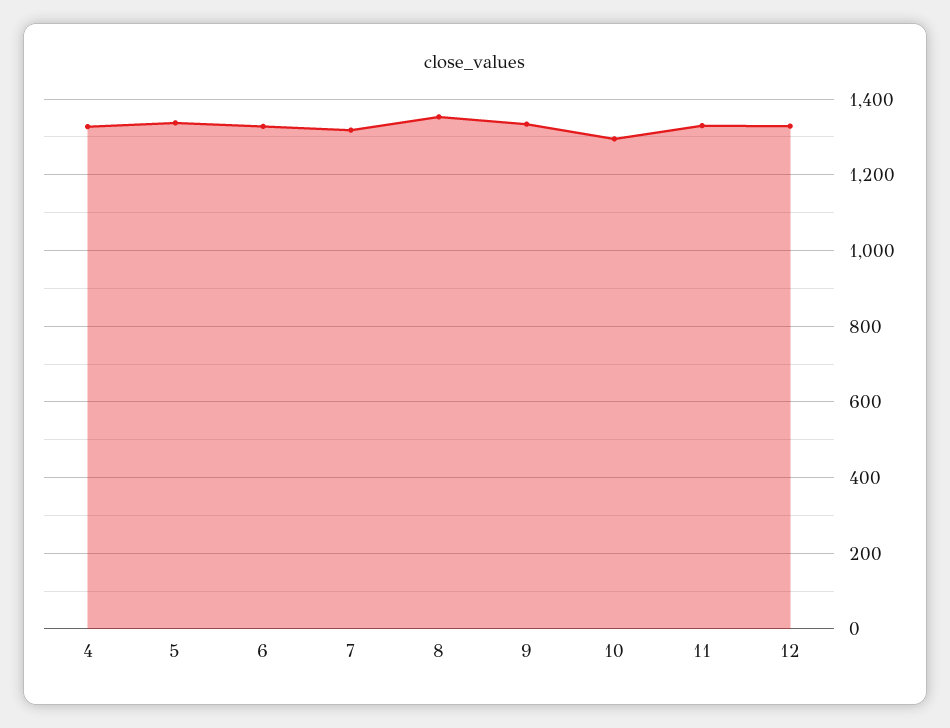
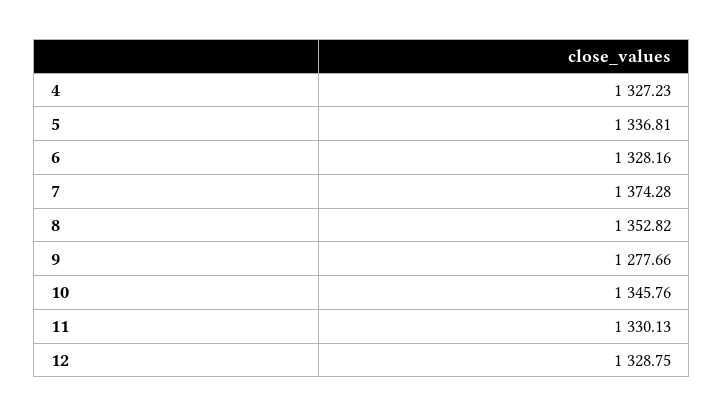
  {
    "4": 1327.23,
    "5": 1336.81,
    "6": 1328.16,
-   "7": 1320,
+   "7": 1374.28,
    "8": 1352.82,
-   "9": 1340,
+   "9": 1277.66,
-   "10": 1300,
+   "10": 1345.76,
    "11": 1330.13,
    "12": 1328.75
  }

